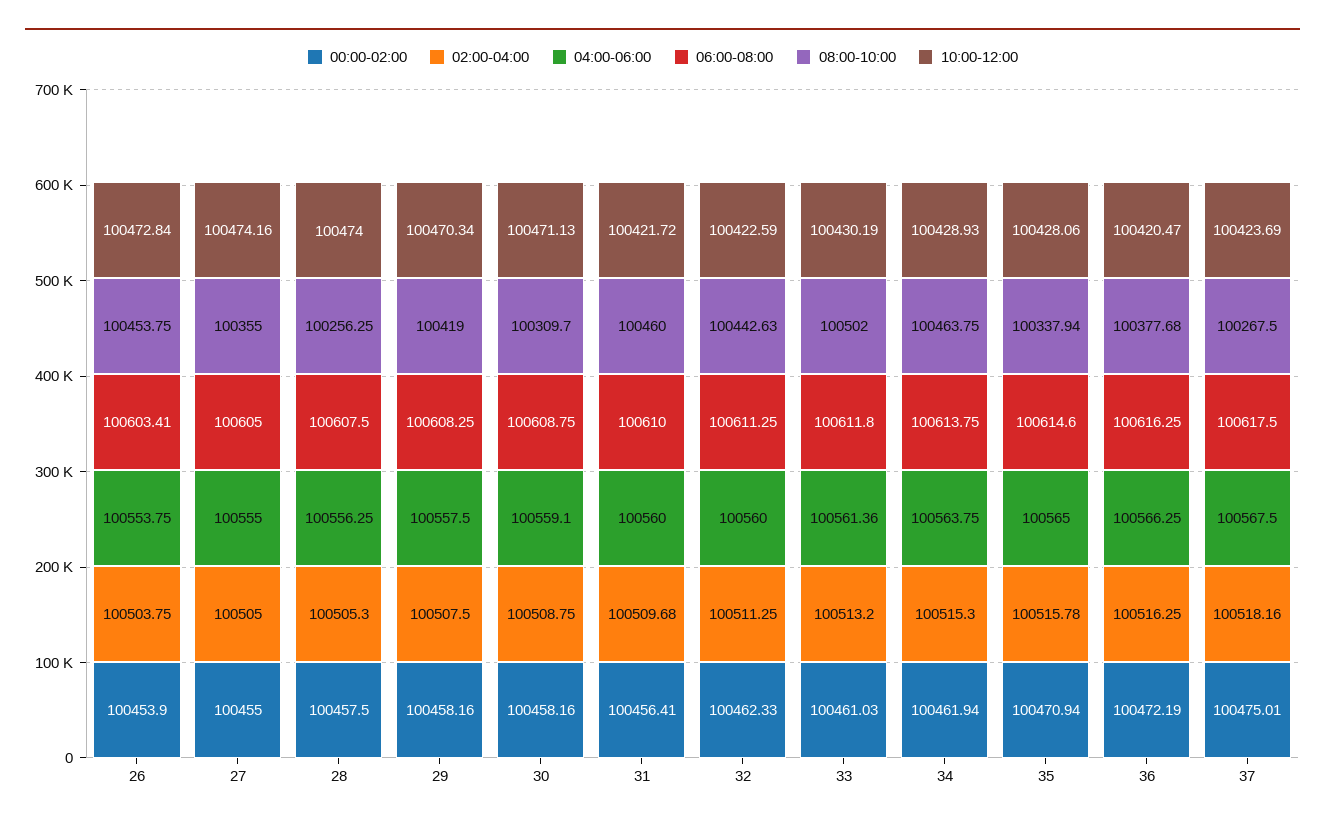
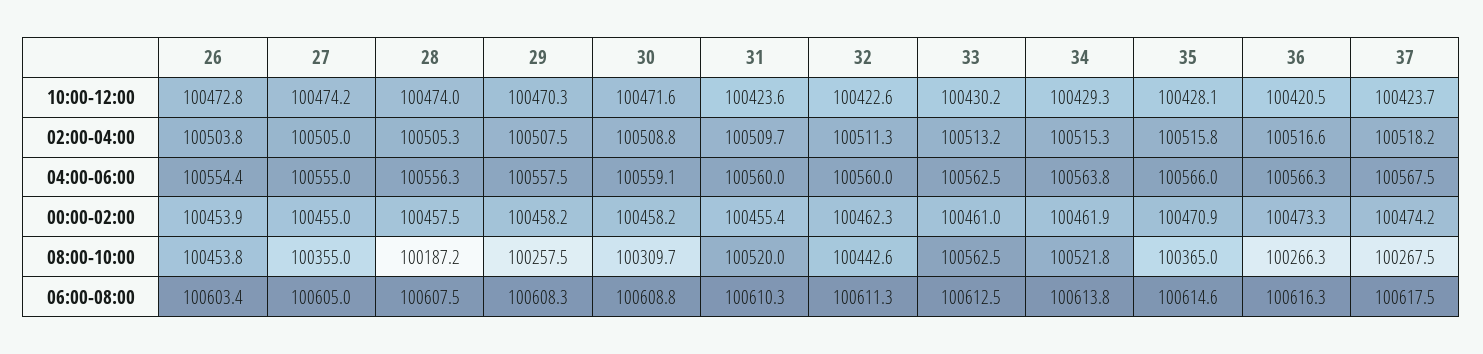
  {
    "00:00-02:00": {
      "26": 100453.9,
      "27": 100455,
      "28": 100457.5,
      "29": 100458.16,
      "30": 100458.16,
-     "31": 100456.41,
+     "31": 100455.4,
      "32": 100462.33,
      "33": 100461.03,
      "34": 100461.94,
      "35": 100470.94,
-     "36": 100472.19,
+     "36": 100473.3,
-     "37": 100475.01
+     "37": 100474.2
    },
    "02:00-04:00": {
      "26": 100503.75,
      "27": 100505,
      "28": 100505.3,
      "29": 100507.5,
      "30": 100508.75,
      "31": 100509.68,
      "32": 100511.25,
      "33": 100513.2,
      "34": 100515.3,
      "35": 100515.78,
-     "36": 100516.25,
+     "36": 100516.6,
      "37": 100518.16
    },
    "04:00-06:00": {
-     "26": 100553.75,
+     "26": 100554.4,
      "27": 100555,
      "28": 100556.25,
      "29": 100557.5,
      "30": 100559.1,
      "31": 100560,
      "32": 100560,
-     "33": 100561.36,
+     "33": 100562.5,
      "34": 100563.75,
-     "35": 100565,
+     "35": 100566,
      "36": 100566.25,
      "37": 100567.5
    },
    "06:00-08:00": {
      "26": 100603.41,
      "27": 100605,
      "28": 100607.5,
      "29": 100608.25,
      "30": 100608.75,
-     "31": 100610,
+     "31": 100610.3,
      "32": 100611.25,
-     "33": 100611.8,
+     "33": 100612.5,
      "34": 100613.75,
      "35": 100614.6,
      "36": 100616.25,
      "37": 100617.5
    },
    "08:00-10:00": {
      "26": 100453.75,
      "27": 100355,
-     "28": 100256.25,
+     "28": 100187.2,
-     "29": 100419,
+     "29": 100257.5,
      "30": 100309.7,
-     "31": 100460,
+     "31": 100520,
      "32": 100442.63,
-     "33": 100502,
+     "33": 100562.5,
-     "34": 100463.75,
+     "34": 100521.8,
-     "35": 100337.94,
+     "35": 100365,
-     "36": 100377.68,
+     "36": 100266.3,
      "37": 100267.5
    },
    "10:00-12:00": {
      "26": 100472.84,
      "27": 100474.16,
      "28": 100474,
      "29": 100470.34,
-     "30": 100471.13,
+     "30": 100471.6,
-     "31": 100421.72,
+     "31": 100423.6,
      "32": 100422.59,
      "33": 100430.19,
-     "34": 100428.93,
+     "34": 100429.3,
      "35": 100428.06,
      "36": 100420.47,
      "37": 100423.69
    }
  }

